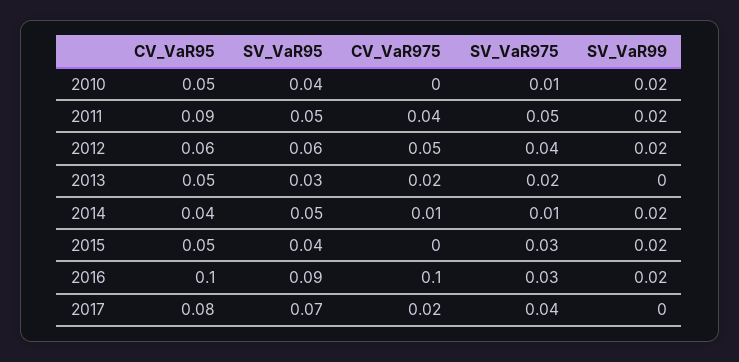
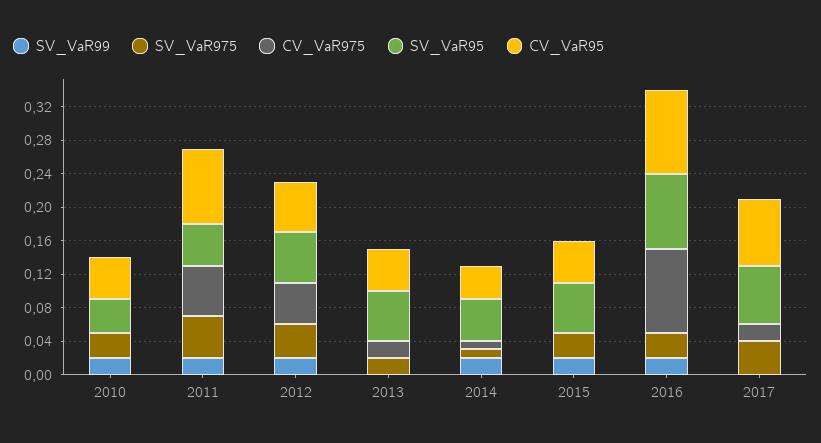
  {
    "CV_VaR95": {
      "2010": 0.05,
      "2011": 0.09,
      "2012": 0.06,
      "2013": 0.05,
      "2014": 0.04,
      "2015": 0.05,
      "2016": 0.1,
      "2017": 0.08
    },
    "SV_VaR95": {
      "2010": 0.04,
      "2011": 0.05,
      "2012": 0.06,
-     "2013": 0.03,
+     "2013": 0.06,
      "2014": 0.05,
-     "2015": 0.04,
+     "2015": 0.06,
      "2016": 0.09,
      "2017": 0.07
    },
    "CV_VaR975": {
      "2010": 0,
-     "2011": 0.04,
+     "2011": 0.06,
      "2012": 0.05,
      "2013": 0.02,
      "2014": 0.01,
      "2015": 0,
      "2016": 0.1,
      "2017": 0.02
    },
    "SV_VaR975": {
-     "2010": 0.01,
+     "2010": 0.03,
      "2011": 0.05,
      "2012": 0.04,
      "2013": 0.02,
      "2014": 0.01,
      "2015": 0.03,
      "2016": 0.03,
      "2017": 0.04
    },
    "SV_VaR99": {
      "2010": 0.02,
      "2011": 0.02,
      "2012": 0.02,
      "2013": 0,
      "2014": 0.02,
      "2015": 0.02,
      "2016": 0.02,
      "2017": 0
    }
  }

